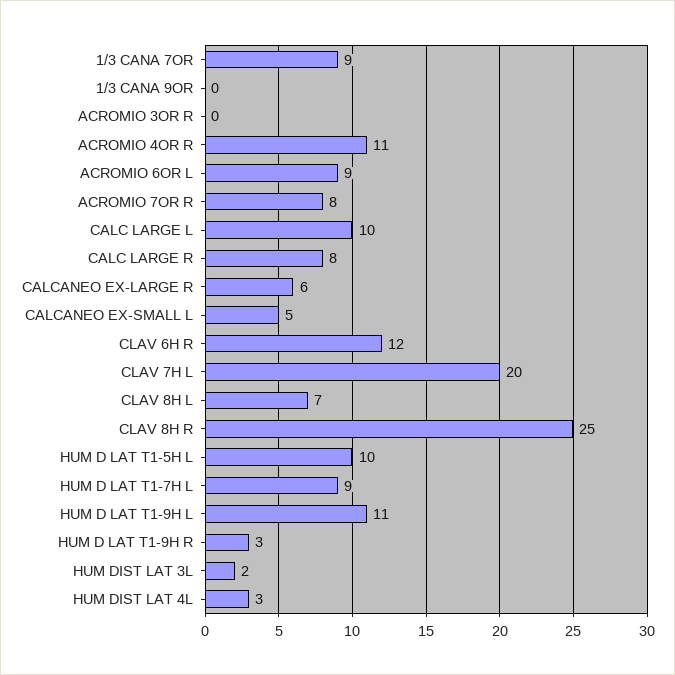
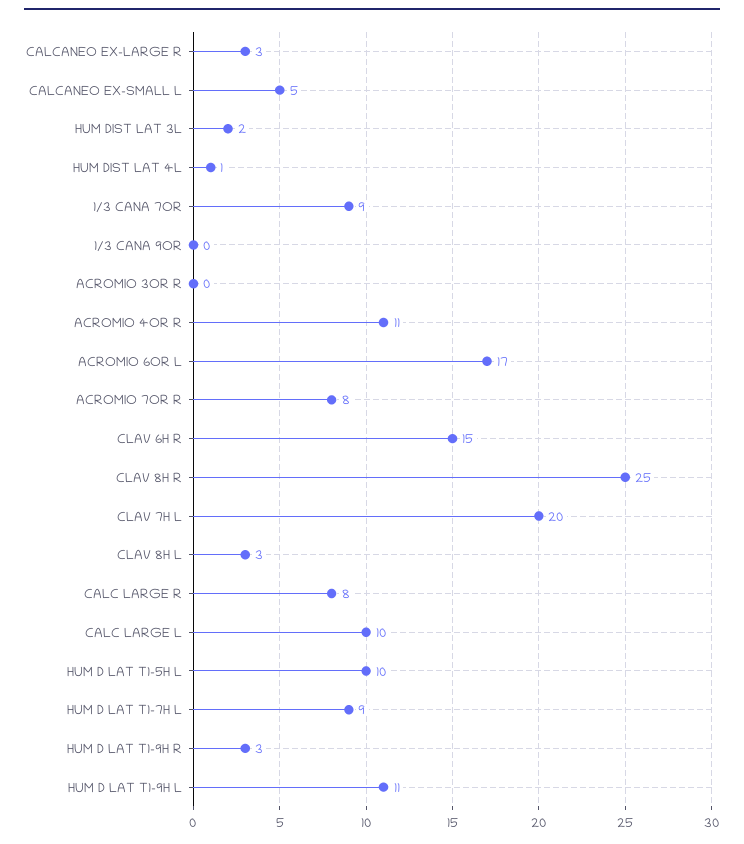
  {
    "1/3 CANA 7OR": 9,
    "1/3 CANA 9OR": 0,
    "ACROMIO 3OR R": 0,
    "ACROMIO 4OR R": 11,
-   "ACROMIO 6OR L": 9,
+   "ACROMIO 6OR L": 17,
    "ACROMIO 7OR R": 8,
    "CALC LARGE L": 10,
    "CALC LARGE R": 8,
-   "CALCANEO EX-LARGE R": 6,
+   "CALCANEO EX-LARGE R": 3,
    "CALCANEO EX-SMALL L": 5,
-   "CLAV 6H R": 12,
+   "CLAV 6H R": 15,
    "CLAV 7H L": 20,
-   "CLAV 8H L": 7,
+   "CLAV 8H L": 3,
    "CLAV 8H R": 25,
    "HUM D LAT T1-5H L": 10,
    "HUM D LAT T1-7H L": 9,
    "HUM D LAT T1-9H L": 11,
    "HUM D LAT T1-9H R": 3,
    "HUM DIST LAT 3L": 2,
-   "HUM DIST LAT 4L": 3
+   "HUM DIST LAT 4L": 1
  }

